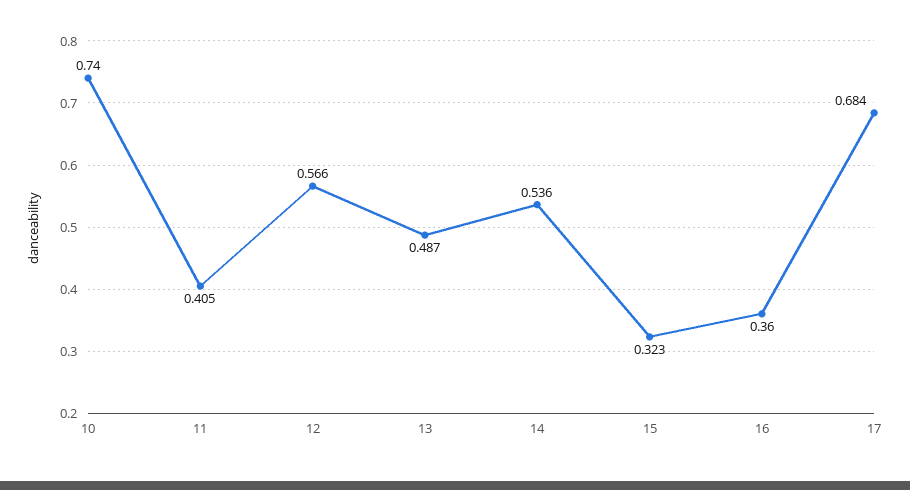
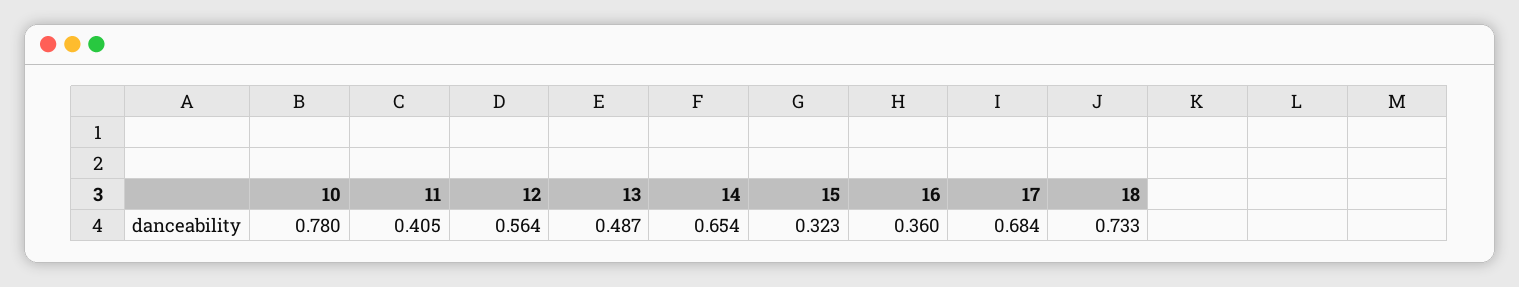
  {
-   "10": 0.74,
+   "10": 0.78,
    "11": 0.405,
-   "12": 0.566,
+   "12": 0.564,
    "13": 0.487,
-   "14": 0.536,
+   "14": 0.654,
    "15": 0.323,
    "16": 0.36,
-   "17": 0.684
+   "17": 0.684,
+   "18": 0.733
  }

